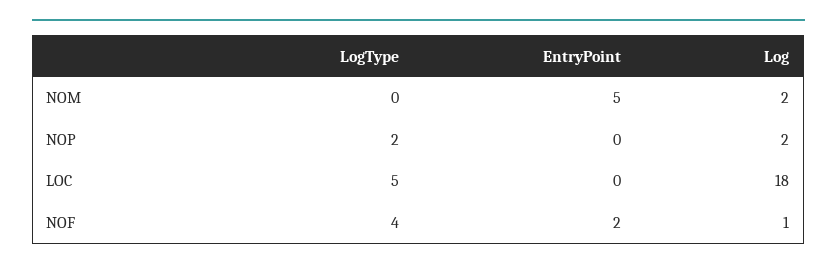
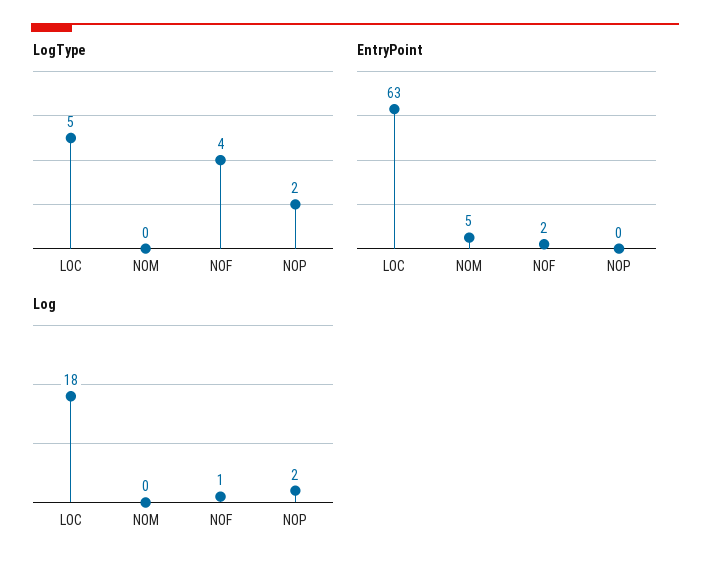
  {
    "LogType": {
      "NOM": 0,
      "NOP": 2,
      "LOC": 5,
      "NOF": 4
    },
    "EntryPoint": {
      "NOM": 5,
      "NOP": 0,
-     "LOC": 0,
+     "LOC": 63,
      "NOF": 2
    },
    "Log": {
-     "NOM": 2,
+     "NOM": 0,
      "NOP": 2,
      "LOC": 18,
      "NOF": 1
    }
  }

